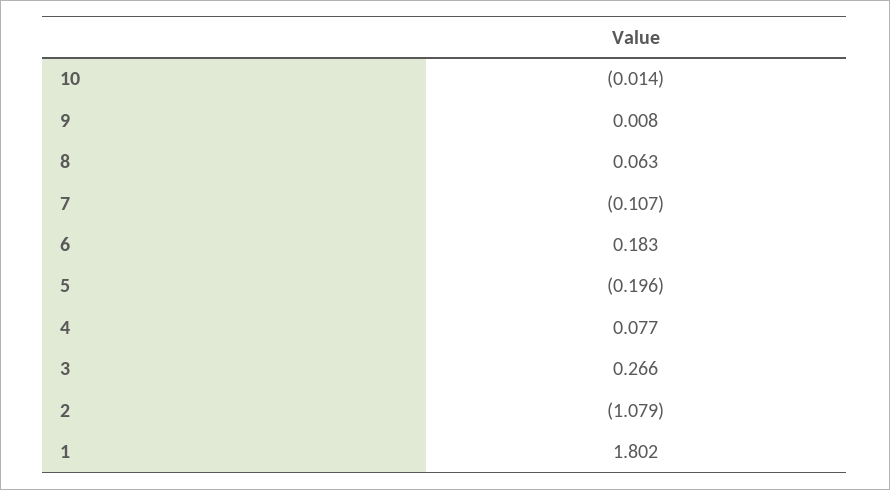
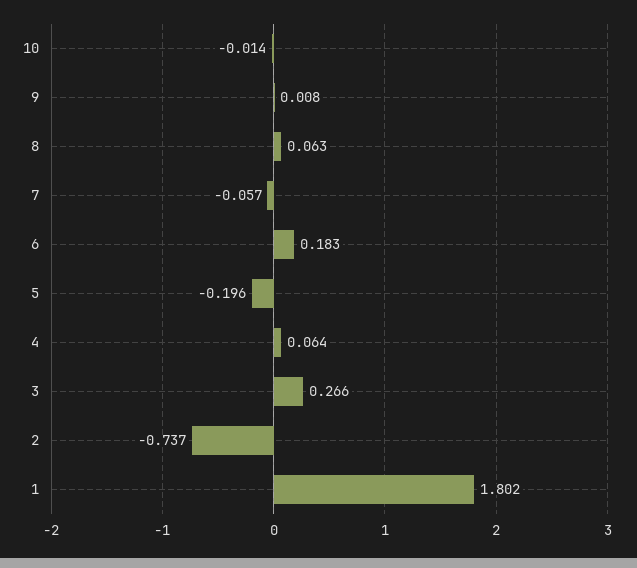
  {
    "10": -0.014,
    "9": 0.008,
    "8": 0.063,
-   "7": -0.107,
+   "7": -0.057,
    "6": 0.183,
    "5": -0.196,
-   "4": 0.077,
+   "4": 0.064,
    "3": 0.266,
-   "2": -1.079,
+   "2": -0.737,
    "1": 1.802
  }

